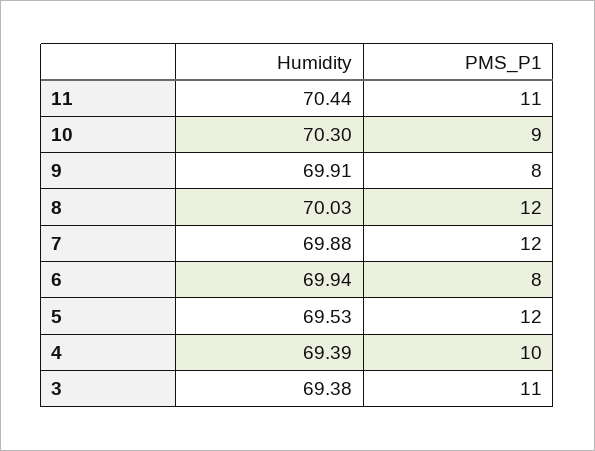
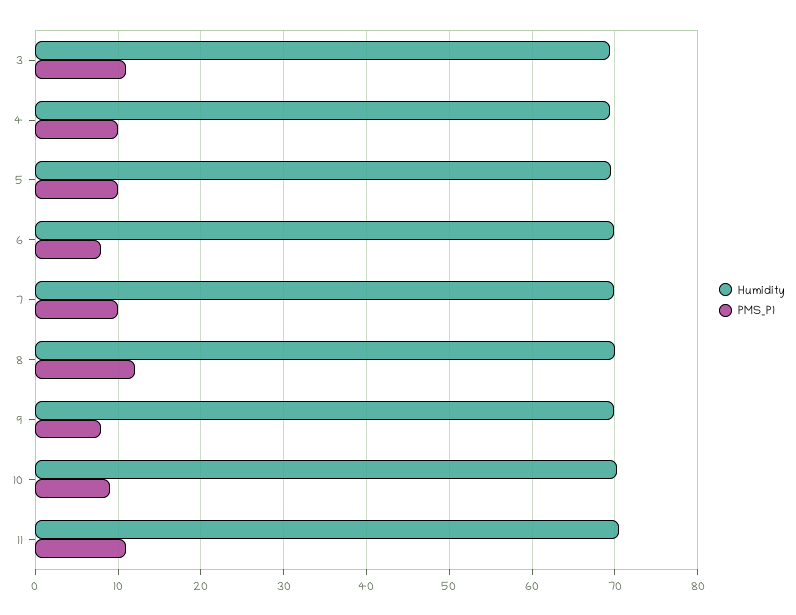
  {
    "Humidity": {
      "11": 70.44,
      "10": 70.3,
      "9": 69.91,
      "8": 70.03,
      "7": 69.88,
      "6": 69.94,
      "5": 69.53,
      "4": 69.39,
      "3": 69.38
    },
    "PMS_P1": {
      "11": 11,
      "10": 9,
      "9": 8,
      "8": 12,
-     "7": 12,
+     "7": 10,
      "6": 8,
-     "5": 12,
+     "5": 10,
      "4": 10,
      "3": 11
    }
  }

